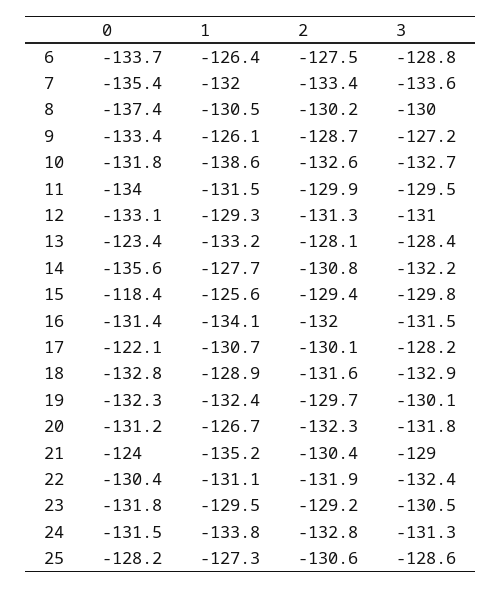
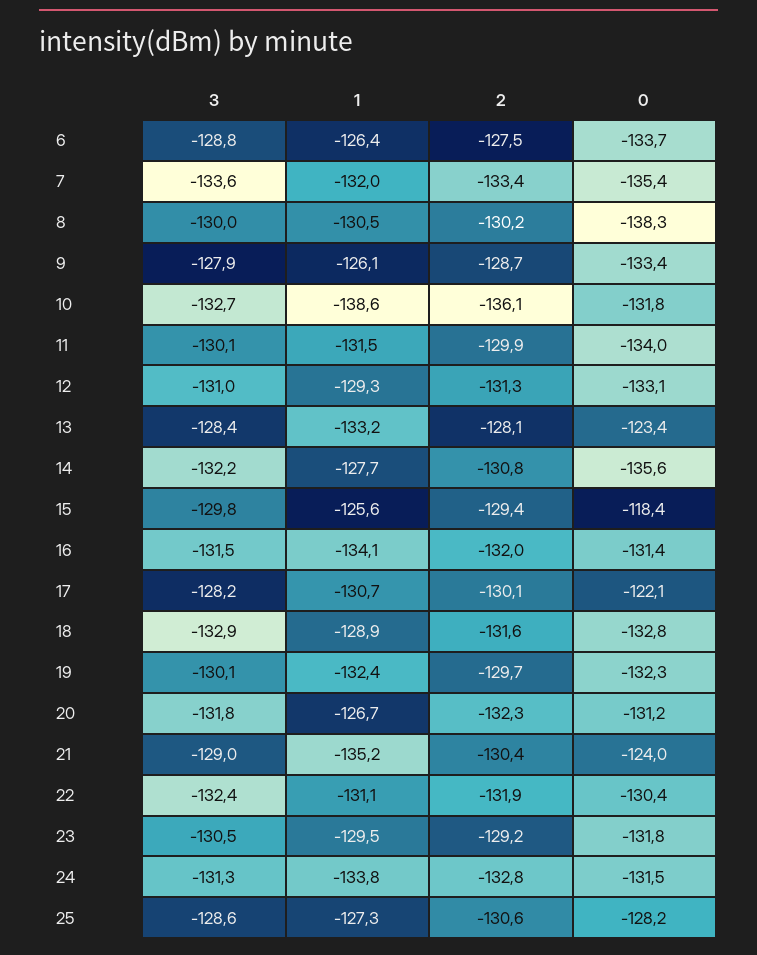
  {
    "0": {
      "6": -133.7,
      "7": -135.4,
-     "8": -137.4,
+     "8": -138.3,
      "9": -133.4,
      "10": -131.8,
      "11": -134,
      "12": -133.1,
      "13": -123.4,
      "14": -135.6,
      "15": -118.4,
      "16": -131.4,
      "17": -122.1,
      "18": -132.8,
      "19": -132.3,
      "20": -131.2,
      "21": -124,
      "22": -130.4,
      "23": -131.8,
      "24": -131.5,
      "25": -128.2
    },
    "1": {
      "6": -126.4,
      "7": -132,
      "8": -130.5,
      "9": -126.1,
      "10": -138.6,
      "11": -131.5,
      "12": -129.3,
      "13": -133.2,
      "14": -127.7,
      "15": -125.6,
      "16": -134.1,
      "17": -130.7,
      "18": -128.9,
      "19": -132.4,
      "20": -126.7,
      "21": -135.2,
      "22": -131.1,
      "23": -129.5,
      "24": -133.8,
      "25": -127.3
    },
    "2": {
      "6": -127.5,
      "7": -133.4,
      "8": -130.2,
      "9": -128.7,
-     "10": -132.6,
+     "10": -136.1,
      "11": -129.9,
      "12": -131.3,
      "13": -128.1,
      "14": -130.8,
      "15": -129.4,
      "16": -132,
      "17": -130.1,
      "18": -131.6,
      "19": -129.7,
      "20": -132.3,
      "21": -130.4,
      "22": -131.9,
      "23": -129.2,
      "24": -132.8,
      "25": -130.6
    },
    "3": {
      "6": -128.8,
      "7": -133.6,
      "8": -130,
-     "9": -127.2,
+     "9": -127.9,
      "10": -132.7,
-     "11": -129.5,
+     "11": -130.1,
      "12": -131,
      "13": -128.4,
      "14": -132.2,
      "15": -129.8,
      "16": -131.5,
      "17": -128.2,
      "18": -132.9,
      "19": -130.1,
      "20": -131.8,
      "21": -129,
      "22": -132.4,
      "23": -130.5,
      "24": -131.3,
      "25": -128.6
    }
  }

